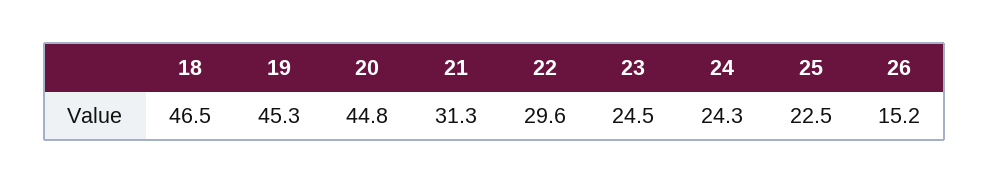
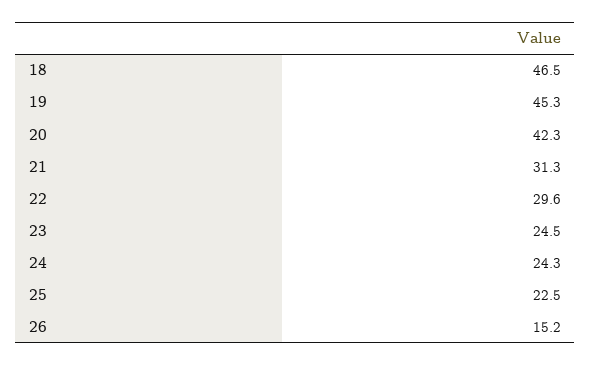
  {
    "18": 46.5,
    "19": 45.3,
-   "20": 44.8,
+   "20": 42.3,
    "21": 31.3,
    "22": 29.6,
    "23": 24.5,
    "24": 24.3,
    "25": 22.5,
    "26": 15.2
  }

